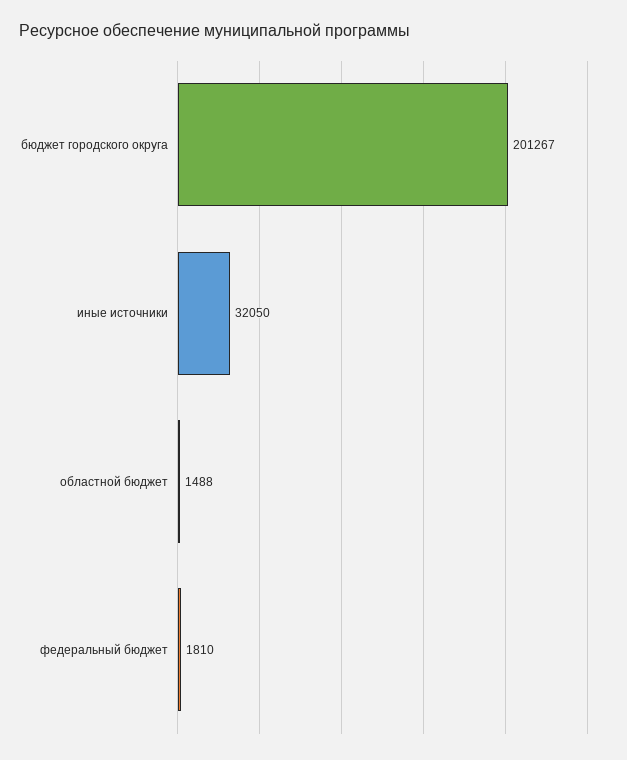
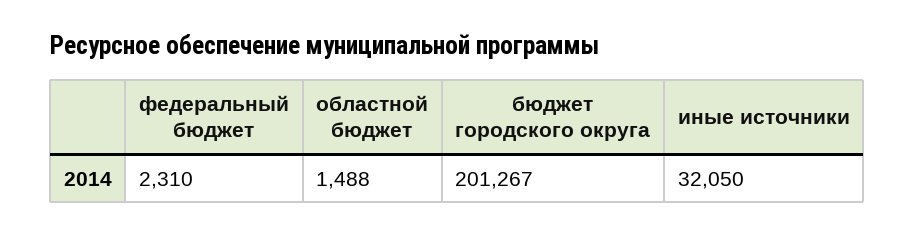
  {
    "бюджет городского округа": 201267,
    "иные источники": 32050,
    "областной бюджет": 1488,
-   "федеральный бюджет": 1810
+   "федеральный бюджет": 2310
  }

